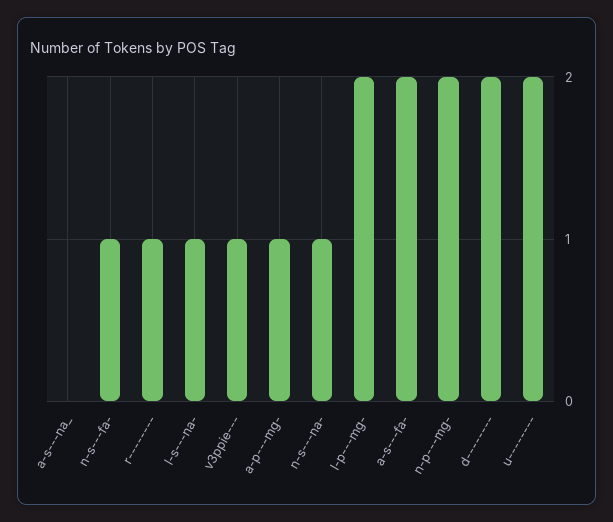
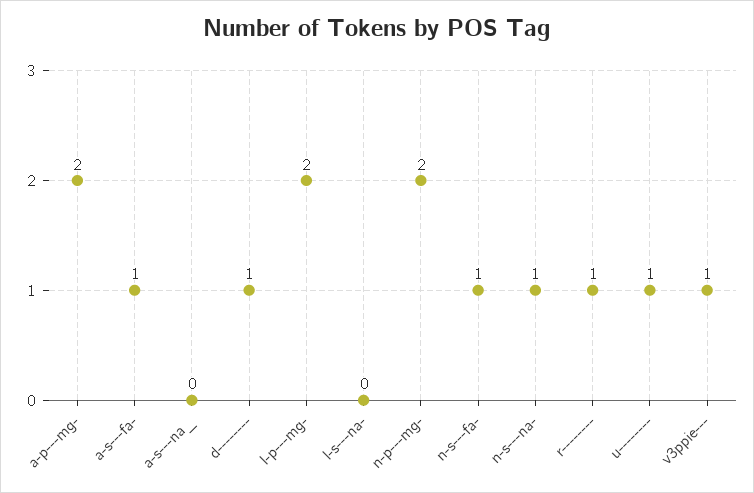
  {
    "a-s---na_": 0,
    "n-s---fa-": 1,
    "r--------": 1,
-   "l-s---na-": 1,
+   "l-s---na-": 0,
    "v3ppie---": 1,
-   "a-p---mg-": 1,
+   "a-p---mg-": 2,
    "n-s---na-": 1,
    "l-p---mg-": 2,
-   "a-s---fa-": 2,
+   "a-s---fa-": 1,
    "n-p---mg-": 2,
-   "d--------": 2,
+   "d--------": 1,
-   "u--------": 2
+   "u--------": 1
  }

